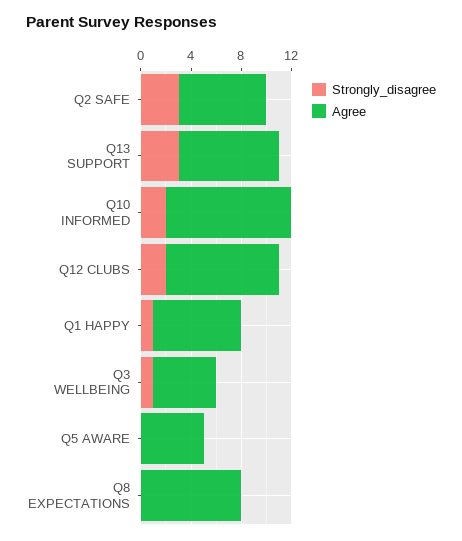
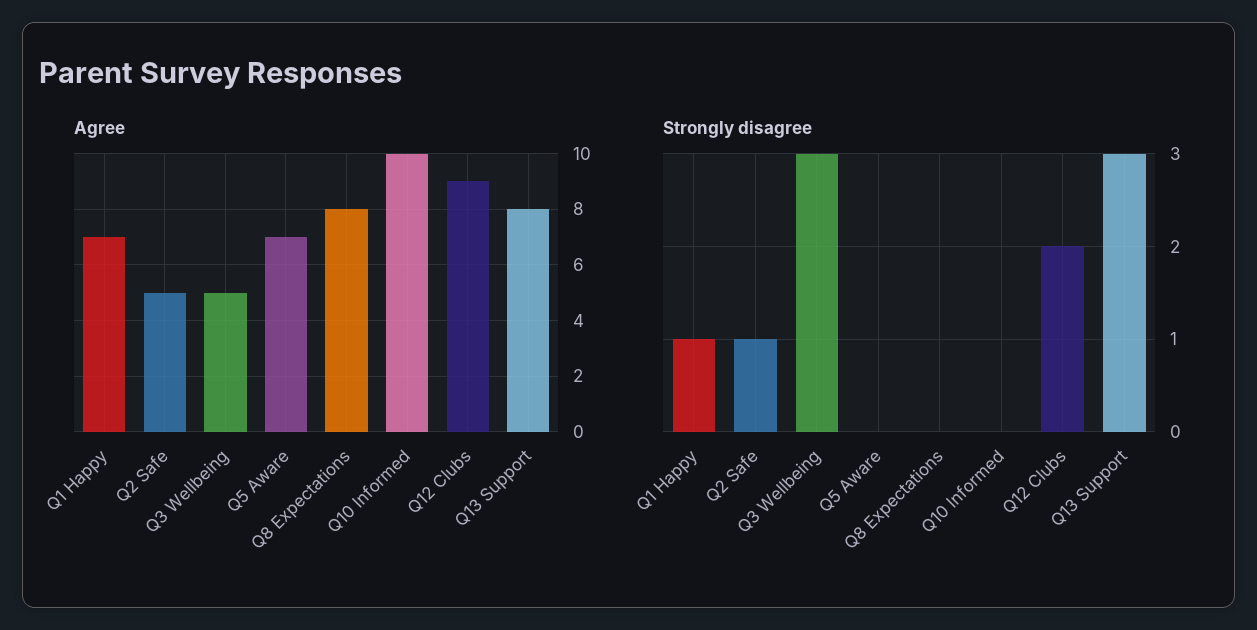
  {
    "Strongly_disagree": {
-     "Q2 SAFE": 3,
+     "Q2 SAFE": 1,
      "Q13 SUPPORT": 3,
-     "Q10 INFORMED": 2,
+     "Q10 INFORMED": 0,
      "Q12 CLUBS": 2,
      "Q1 HAPPY": 1,
-     "Q3 WELLBEING": 1,
+     "Q3 WELLBEING": 3,
      "Q5 AWARE": 0,
      "Q8 EXPECTATIONS": 0
    },
    "Agree": {
-     "Q2 SAFE": 7,
+     "Q2 SAFE": 5,
      "Q13 SUPPORT": 8,
      "Q10 INFORMED": 10,
      "Q12 CLUBS": 9,
      "Q1 HAPPY": 7,
      "Q3 WELLBEING": 5,
-     "Q5 AWARE": 5,
+     "Q5 AWARE": 7,
      "Q8 EXPECTATIONS": 8
    }
  }

